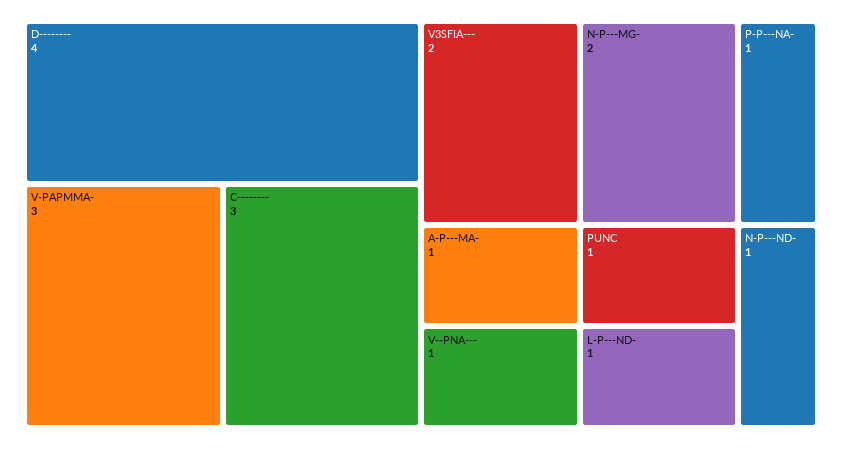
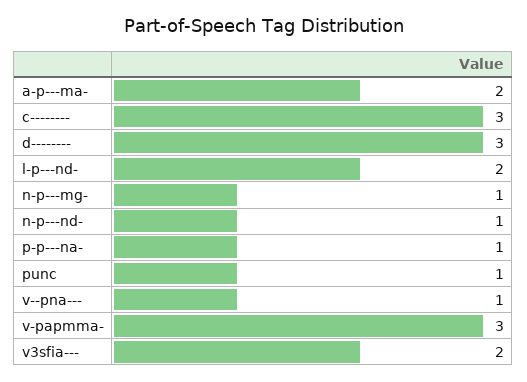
  {
-   "D--------": 4,
+   "D--------": 3,
    "V-PAPMMA-": 3,
    "C--------": 3,
    "V3SFIA---": 2,
-   "N-P---MG-": 2,
+   "N-P---MG-": 1,
    "P-P---NA-": 1,
-   "A-P---MA-": 1,
+   "A-P---MA-": 2,
    "V--PNA---": 1,
    "PUNC": 1,
-   "L-P---ND-": 1,
+   "L-P---ND-": 2,
    "N-P---ND-": 1
  }

